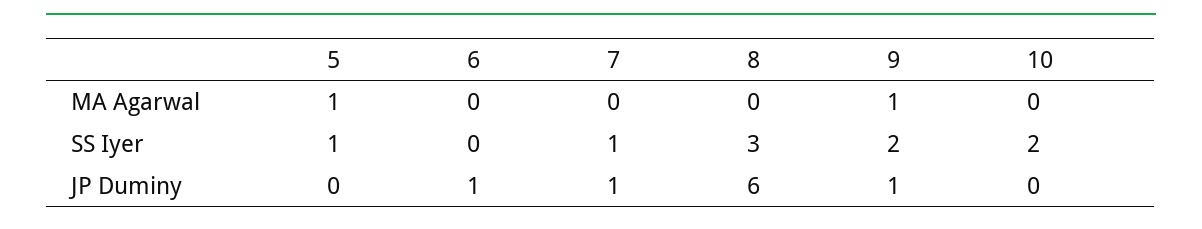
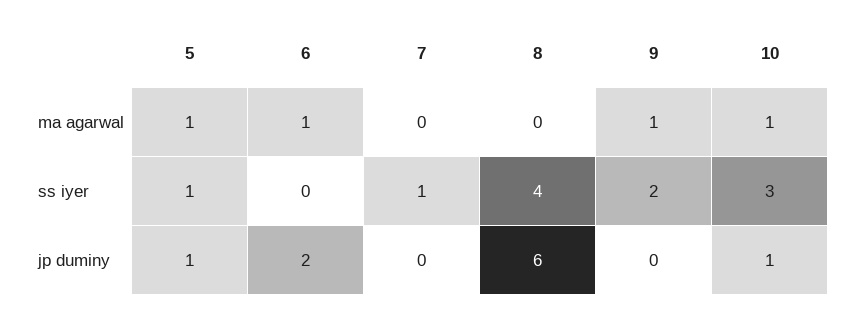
  {
    "5": {
      "MA Agarwal": 1,
      "SS Iyer": 1,
-     "JP Duminy": 0
+     "JP Duminy": 1
    },
    "6": {
-     "MA Agarwal": 0,
+     "MA Agarwal": 1,
      "SS Iyer": 0,
-     "JP Duminy": 1
+     "JP Duminy": 2
    },
    "7": {
      "MA Agarwal": 0,
      "SS Iyer": 1,
-     "JP Duminy": 1
+     "JP Duminy": 0
    },
    "8": {
      "MA Agarwal": 0,
-     "SS Iyer": 3,
+     "SS Iyer": 4,
      "JP Duminy": 6
    },
    "9": {
      "MA Agarwal": 1,
      "SS Iyer": 2,
-     "JP Duminy": 1
+     "JP Duminy": 0
    },
    "10": {
-     "MA Agarwal": 0,
+     "MA Agarwal": 1,
-     "SS Iyer": 2,
+     "SS Iyer": 3,
-     "JP Duminy": 0
+     "JP Duminy": 1
    }
  }

